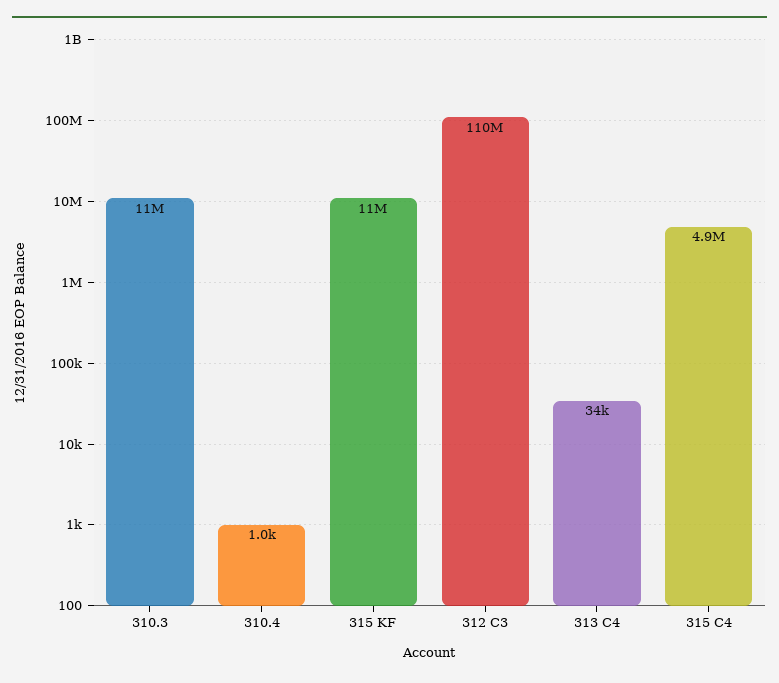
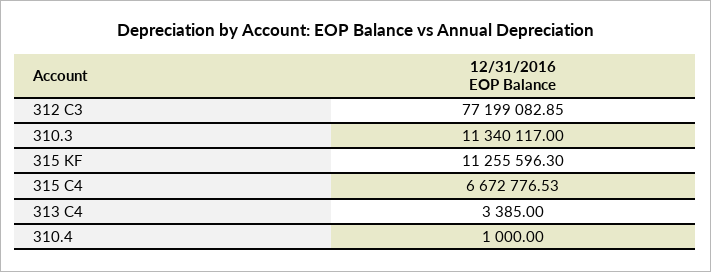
  {
    "310.3": 11340117,
    "310.4": 1000,
    "315 KF": 11255596.3,
-   "312 C3": 110000000,
+   "312 C3": 77199082.85,
-   "313 C4": 34000,
+   "313 C4": 3385,
-   "315 C4": 4900000
+   "315 C4": 6672776.53
  }

